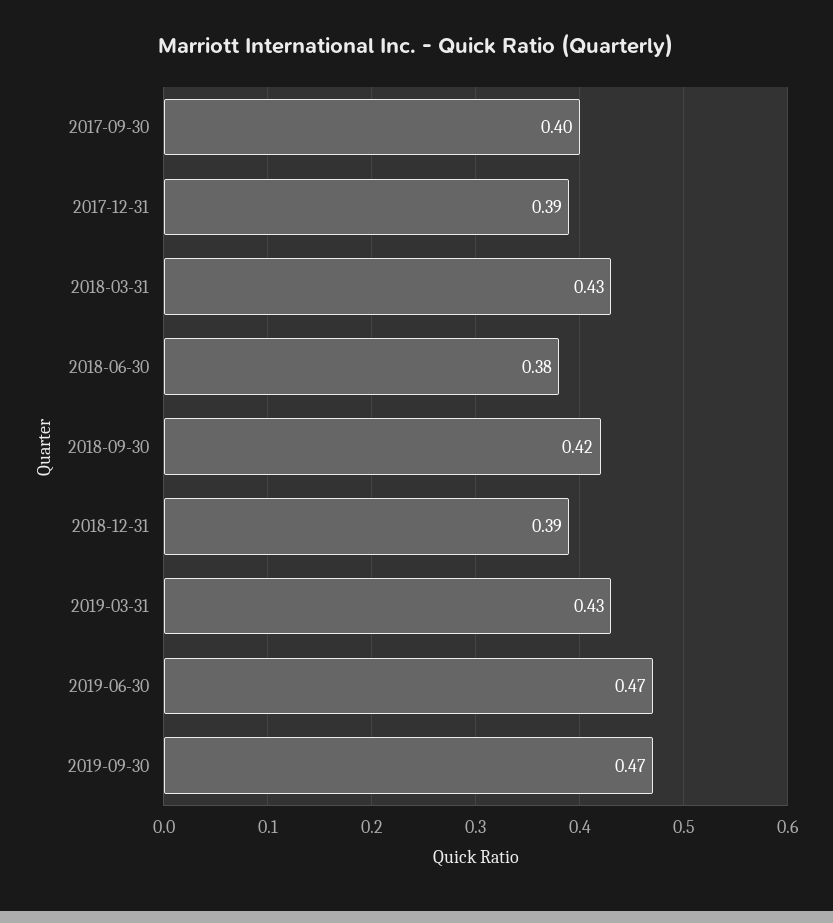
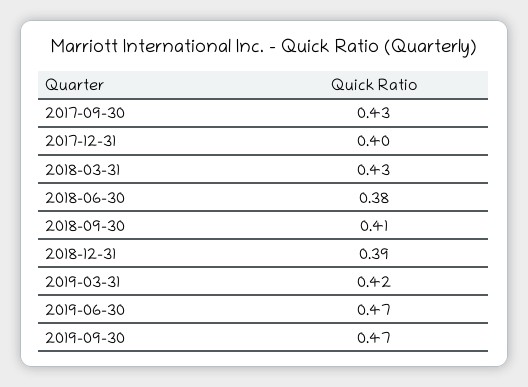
  {
-   "2017-09-30": 0.4,
+   "2017-09-30": 0.43,
-   "2017-12-31": 0.39,
+   "2017-12-31": 0.4,
    "2018-03-31": 0.43,
    "2018-06-30": 0.38,
-   "2018-09-30": 0.42,
+   "2018-09-30": 0.41,
    "2018-12-31": 0.39,
-   "2019-03-31": 0.43,
+   "2019-03-31": 0.42,
    "2019-06-30": 0.47,
    "2019-09-30": 0.47
  }

